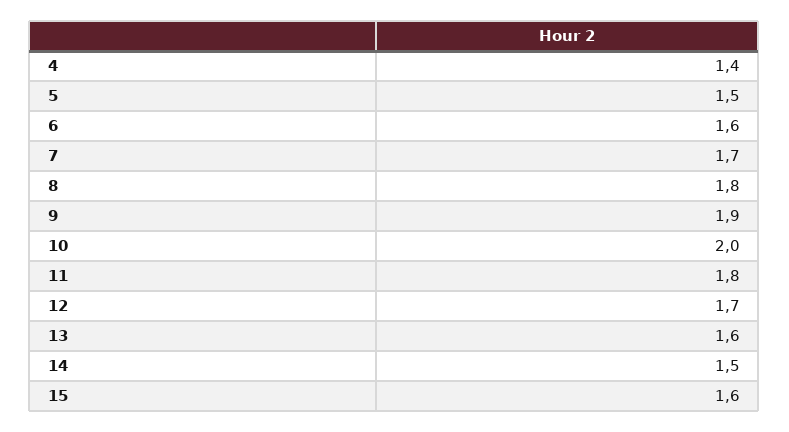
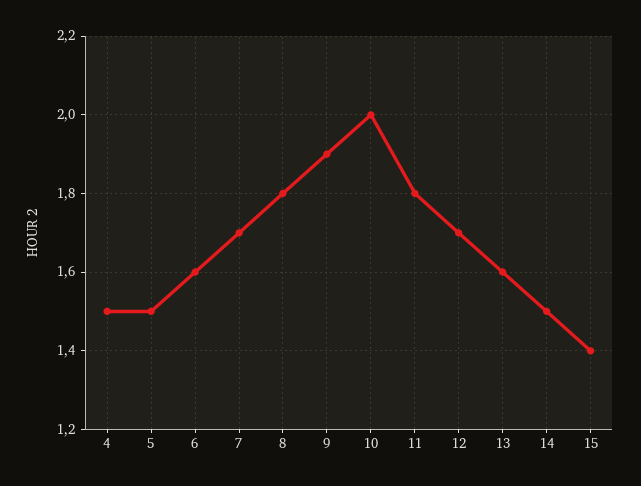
  {
-   "4": 1.4,
+   "4": 1.5,
    "5": 1.5,
    "6": 1.6,
    "7": 1.7,
    "8": 1.8,
    "9": 1.9,
    "10": 2,
    "11": 1.8,
    "12": 1.7,
    "13": 1.6,
    "14": 1.5,
-   "15": 1.6
+   "15": 1.4
  }

